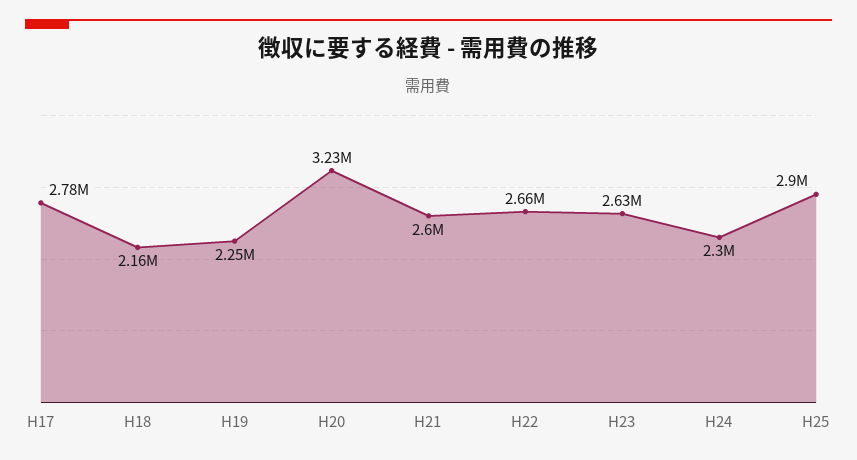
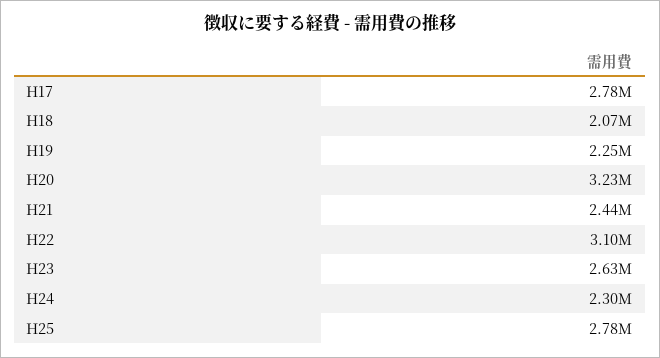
  {
    "H17": 2780000,
-   "H18": 2160000,
+   "H18": 2070000,
    "H19": 2250000,
    "H20": 3230000,
-   "H21": 2600000,
+   "H21": 2440000,
-   "H22": 2660000,
+   "H22": 3100000,
    "H23": 2630000,
    "H24": 2300000,
-   "H25": 2900000
+   "H25": 2780000
  }

